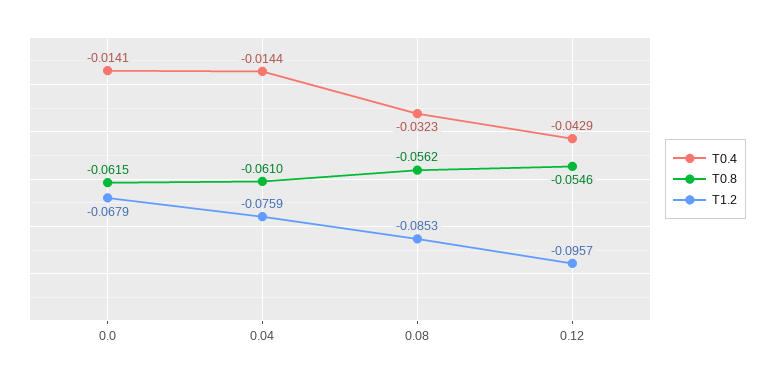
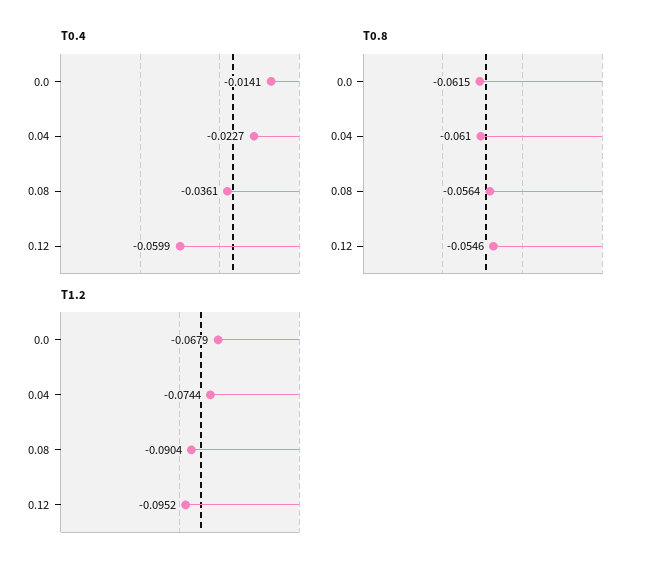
  {
    "T0.4": {
      "0.0": -0.0141,
-     "0.04": -0.0144,
+     "0.04": -0.0227,
-     "0.08": -0.0323,
+     "0.08": -0.0361,
-     "0.12": -0.0429
+     "0.12": -0.0599
    },
    "T0.8": {
      "0.0": -0.0615,
      "0.04": -0.061,
-     "0.08": -0.0562,
+     "0.08": -0.0564,
      "0.12": -0.0546
    },
    "T1.2": {
      "0.0": -0.0679,
-     "0.04": -0.0759,
+     "0.04": -0.0744,
-     "0.08": -0.0853,
+     "0.08": -0.0904,
-     "0.12": -0.0957
+     "0.12": -0.0952
    }
  }

